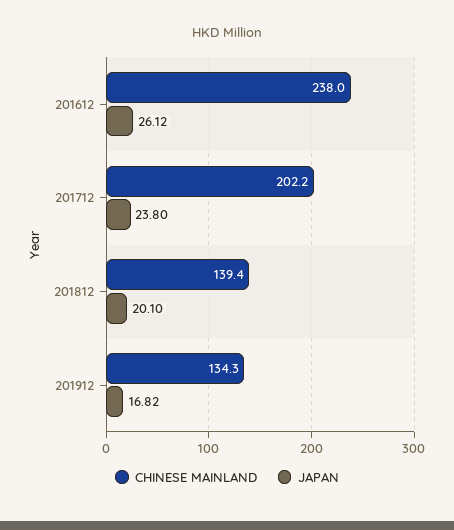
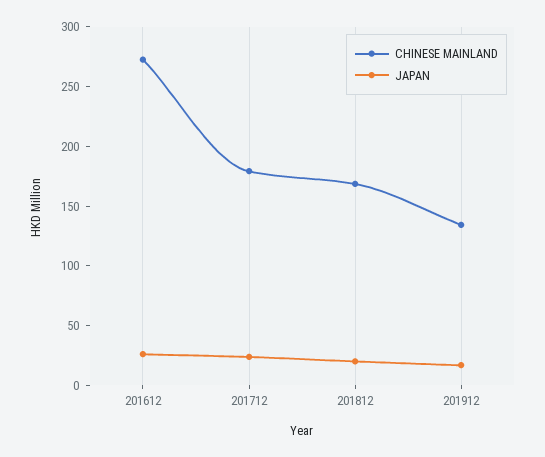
  {
    "CHINESE MAINLAND": {
-     "201612": 238,
+     "201612": 270,
-     "201712": 202.2,
+     "201712": 180,
-     "201812": 139.4,
+     "201812": 170,
      "201912": 134.3
    },
    "JAPAN": {
      "201612": 26.12,
      "201712": 23.8,
      "201812": 20.1,
      "201912": 16.82
    }
  }

